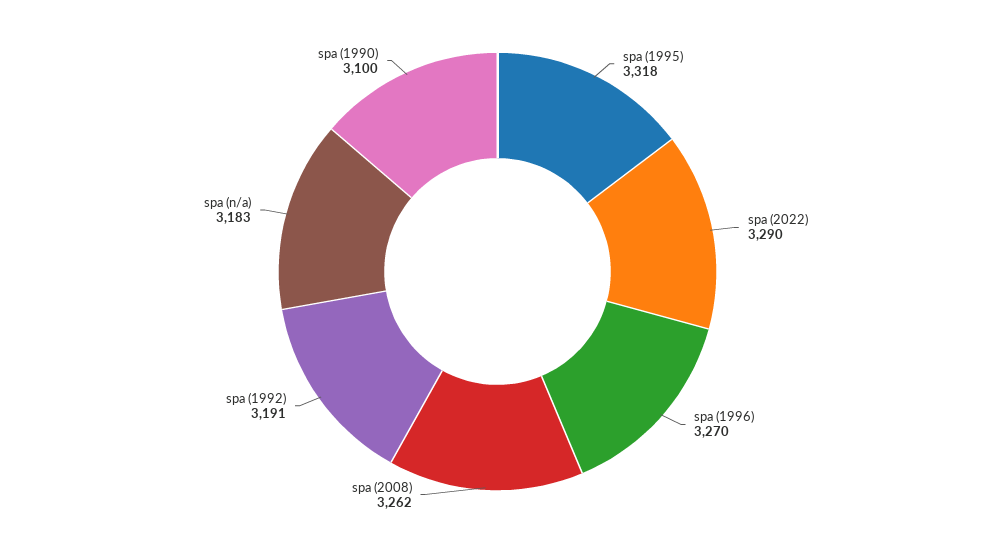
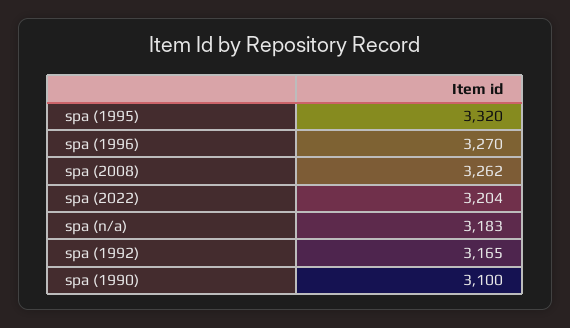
  {
-   "spa (1995)": 3318,
+   "spa (1995)": 3320,
-   "spa (2022)": 3290,
+   "spa (2022)": 3204,
    "spa (1996)": 3270,
    "spa (2008)": 3262,
-   "spa (1992)": 3191,
+   "spa (1992)": 3165,
    "spa (n/a)": 3183,
    "spa (1990)": 3100
  }

